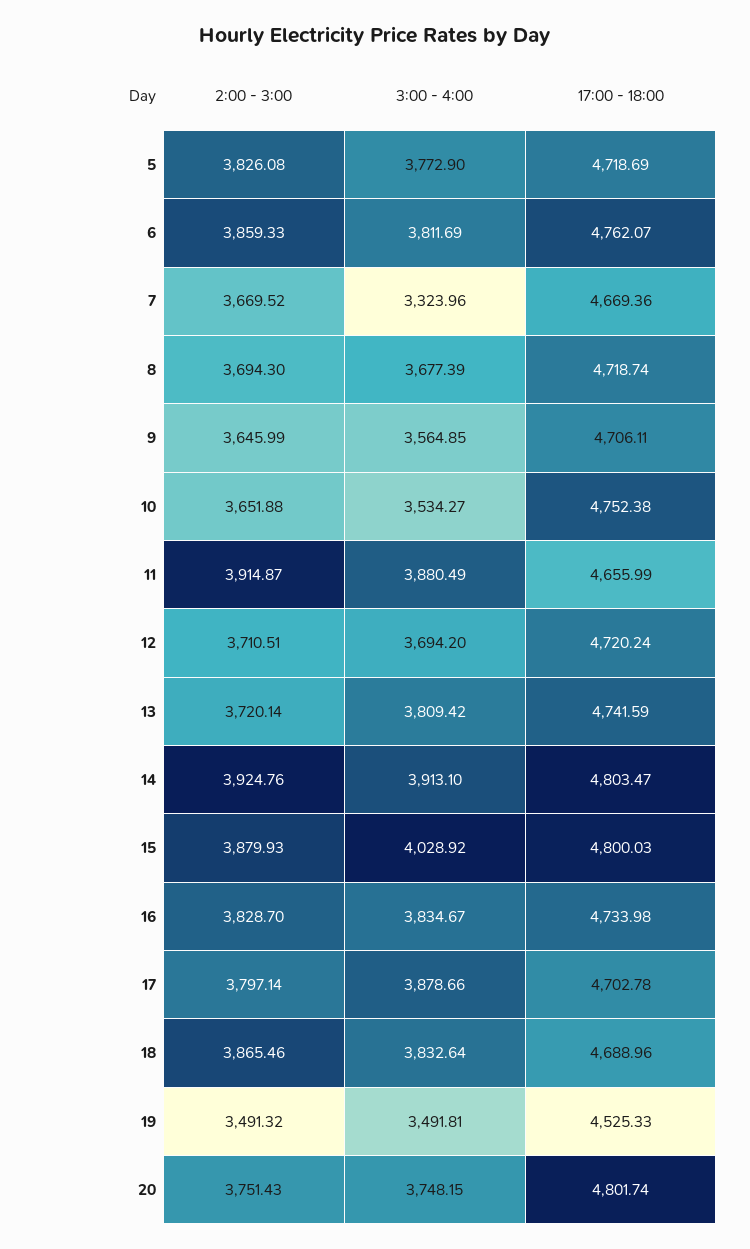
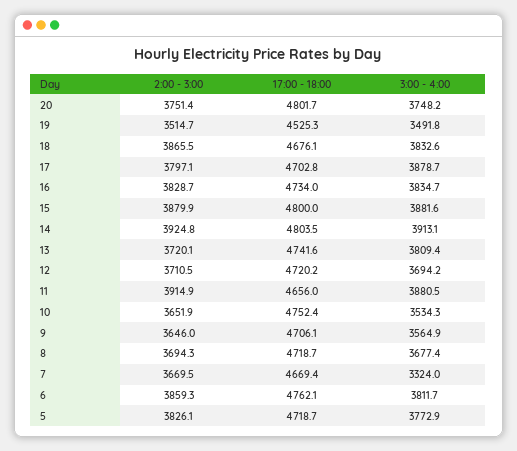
  {
    "2:00 - 3:00": {
      "5": 3826.08,
      "6": 3859.33,
      "7": 3669.52,
      "8": 3694.3,
      "9": 3645.99,
      "10": 3651.88,
      "11": 3914.87,
      "12": 3710.51,
      "13": 3720.14,
      "14": 3924.76,
      "15": 3879.93,
      "16": 3828.7,
      "17": 3797.14,
      "18": 3865.46,
-     "19": 3491.32,
+     "19": 3514.7,
      "20": 3751.43
    },
    "3:00 - 4:00": {
      "5": 3772.9,
      "6": 3811.69,
      "7": 3323.96,
      "8": 3677.39,
      "9": 3564.85,
      "10": 3534.27,
      "11": 3880.49,
      "12": 3694.2,
      "13": 3809.42,
      "14": 3913.1,
-     "15": 4028.92,
+     "15": 3881.6,
      "16": 3834.67,
      "17": 3878.66,
      "18": 3832.64,
      "19": 3491.81,
      "20": 3748.15
    },
    "17:00 - 18:00": {
      "5": 4718.69,
      "6": 4762.07,
      "7": 4669.36,
      "8": 4718.74,
      "9": 4706.11,
      "10": 4752.38,
      "11": 4655.99,
      "12": 4720.24,
      "13": 4741.59,
      "14": 4803.47,
      "15": 4800.03,
      "16": 4733.98,
      "17": 4702.78,
-     "18": 4688.96,
+     "18": 4676.1,
      "19": 4525.33,
      "20": 4801.74
    }
  }

